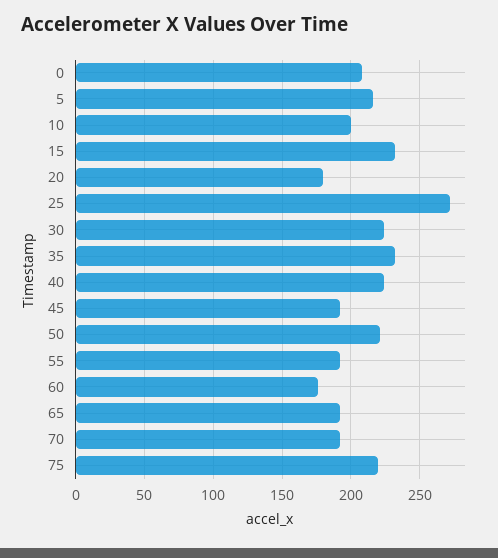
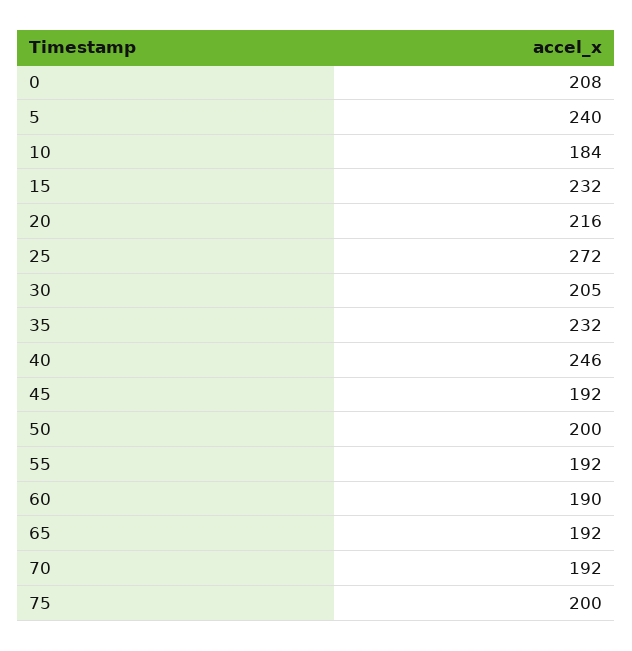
  {
    "0": 208,
-   "5": 215,
+   "5": 240,
-   "10": 200,
+   "10": 184,
    "15": 232,
-   "20": 180,
+   "20": 216,
    "25": 272,
-   "30": 225,
+   "30": 205,
    "35": 232,
-   "40": 225,
+   "40": 246,
    "45": 192,
-   "50": 220,
+   "50": 200,
    "55": 192,
-   "60": 175,
+   "60": 190,
    "65": 192,
    "70": 192,
-   "75": 220
+   "75": 200
  }

